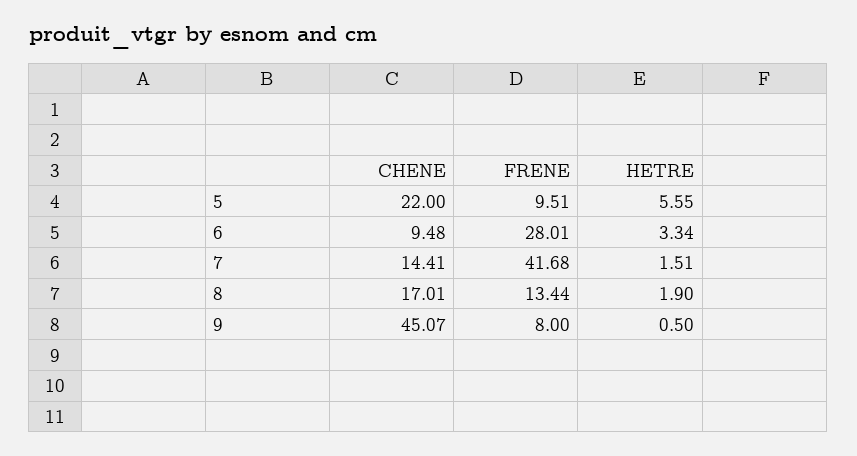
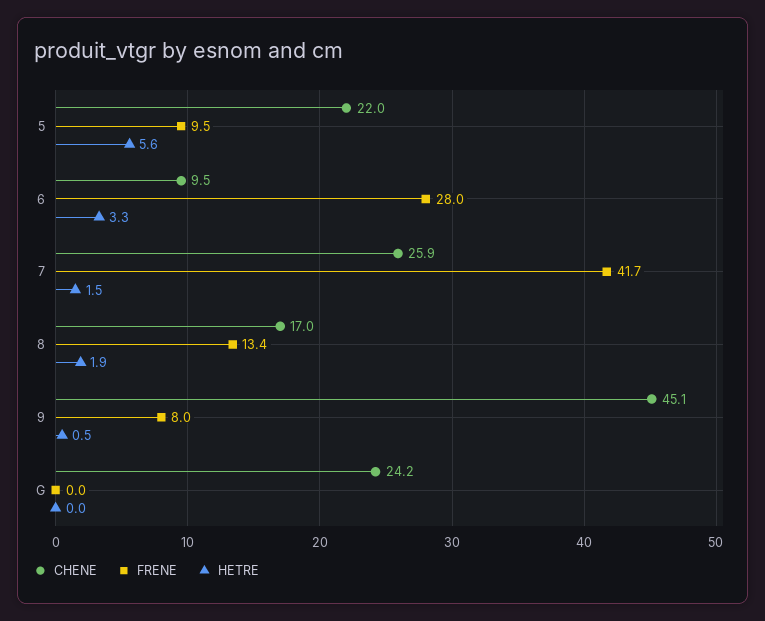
  {
    "CHENE": {
      "5": 22,
      "6": 9.48,
-     "7": 14.41,
+     "7": 25.9,
      "8": 17.01,
-     "9": 45.07
+     "9": 45.07,
+     "G": 24.2
    },
    "FRENE": {
      "5": 9.51,
      "6": 28.01,
      "7": 41.68,
      "8": 13.44,
-     "9": 8
+     "9": 8,
+     "G": 0
    },
    "HETRE": {
      "5": 5.55,
      "6": 3.34,
      "7": 1.51,
      "8": 1.9,
-     "9": 0.5
+     "9": 0.5,
+     "G": 0
    }
  }

